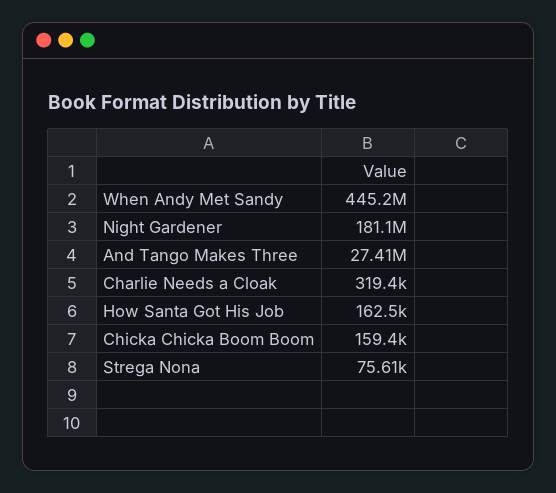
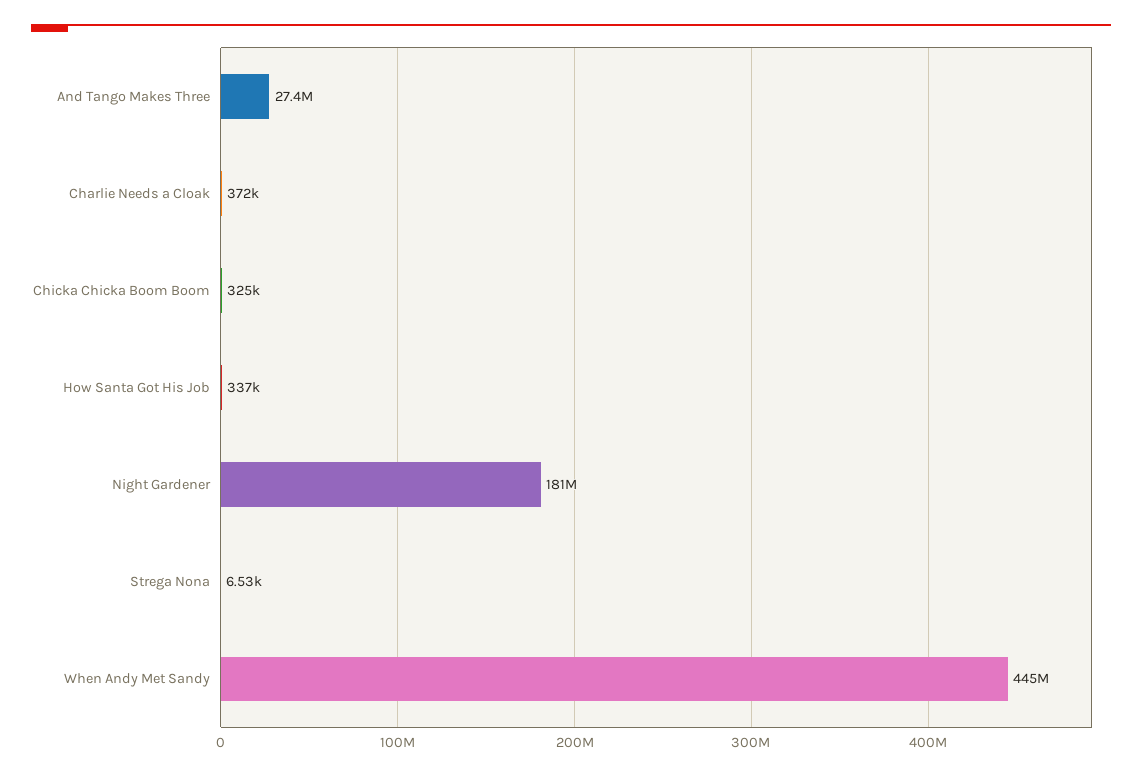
  {
    "When Andy Met Sandy": 445200000,
    "Night Gardener": 181100000,
    "And Tango Makes Three": 27410000,
-   "Charlie Needs a Cloak": 319400,
+   "Charlie Needs a Cloak": 372000,
-   "How Santa Got His Job": 162500,
+   "How Santa Got His Job": 337000,
-   "Chicka Chicka Boom Boom": 159400,
+   "Chicka Chicka Boom Boom": 325000,
-   "Strega Nona": 75610
+   "Strega Nona": 6530
  }

